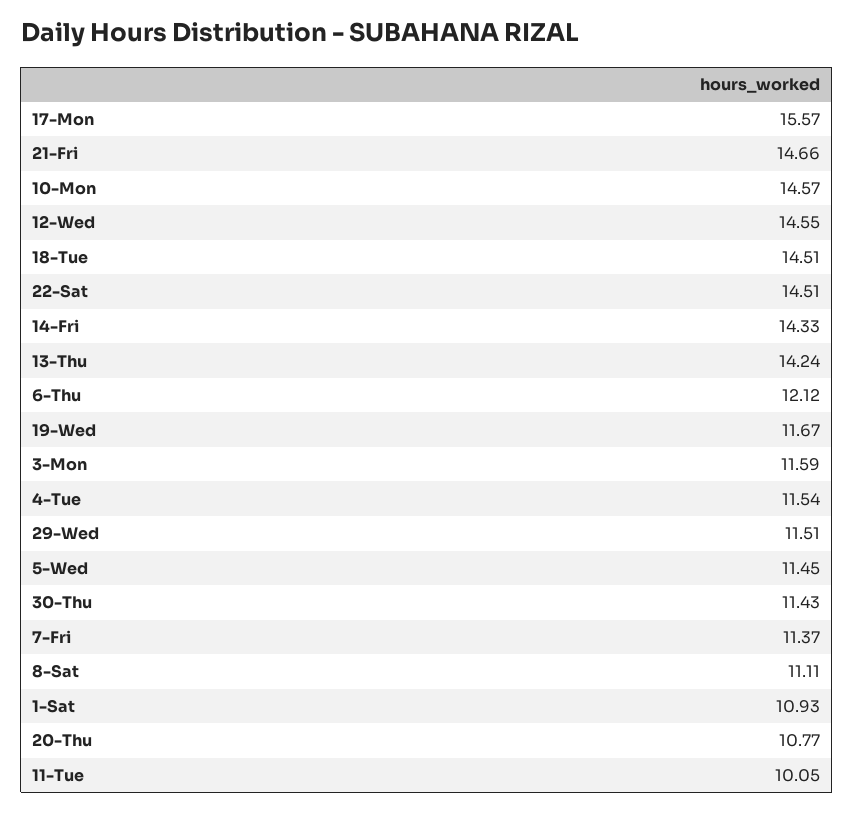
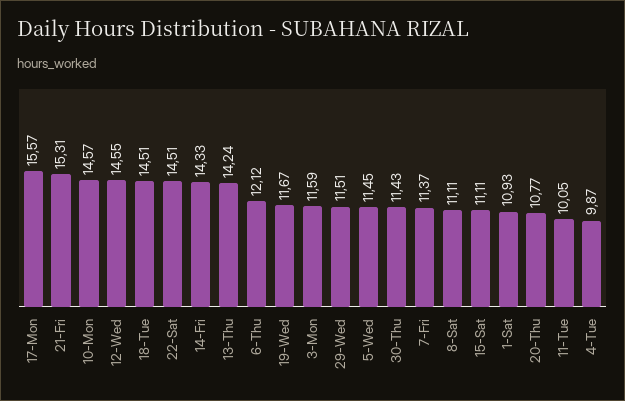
  {
    "17-Mon": 15.57,
-   "21-Fri": 14.66,
+   "21-Fri": 15.31,
    "10-Mon": 14.57,
    "12-Wed": 14.55,
    "18-Tue": 14.51,
    "22-Sat": 14.51,
    "14-Fri": 14.33,
    "13-Thu": 14.24,
    "6-Thu": 12.12,
    "19-Wed": 11.67,
    "3-Mon": 11.59,
-   "4-Tue": 11.54,
+   "4-Tue": 9.87,
    "29-Wed": 11.51,
    "5-Wed": 11.45,
    "30-Thu": 11.43,
    "7-Fri": 11.37,
    "8-Sat": 11.11,
    "1-Sat": 10.93,
    "20-Thu": 10.77,
-   "11-Tue": 10.05
+   "11-Tue": 10.05,
+   "15-Sat": 11.11
  }

